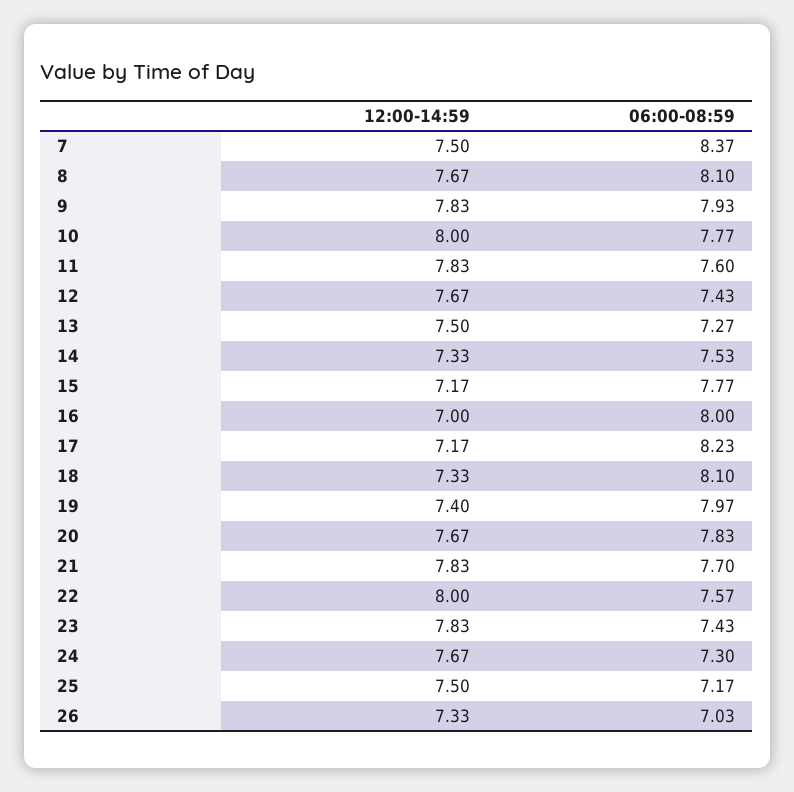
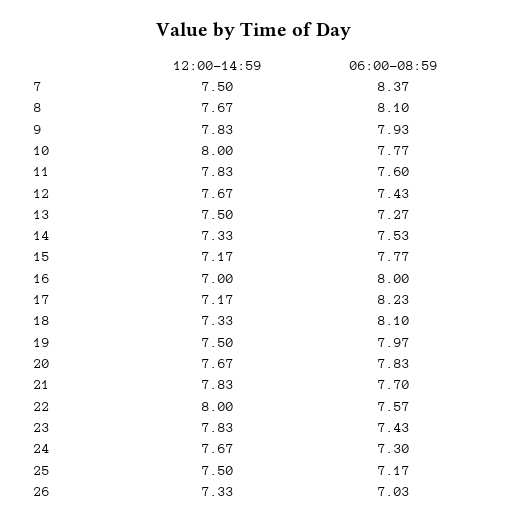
  {
    "12:00-14:59": {
      "7": 7.5,
      "8": 7.67,
      "9": 7.83,
      "10": 8,
      "11": 7.83,
      "12": 7.67,
      "13": 7.5,
      "14": 7.33,
      "15": 7.17,
      "16": 7,
      "17": 7.17,
      "18": 7.33,
-     "19": 7.4,
+     "19": 7.5,
      "20": 7.67,
      "21": 7.83,
      "22": 8,
      "23": 7.83,
      "24": 7.67,
      "25": 7.5,
      "26": 7.33
    },
    "06:00-08:59": {
      "7": 8.37,
      "8": 8.1,
      "9": 7.93,
      "10": 7.77,
      "11": 7.6,
      "12": 7.43,
      "13": 7.27,
      "14": 7.53,
      "15": 7.77,
      "16": 8,
      "17": 8.23,
      "18": 8.1,
      "19": 7.97,
      "20": 7.83,
      "21": 7.7,
      "22": 7.57,
      "23": 7.43,
      "24": 7.3,
      "25": 7.17,
      "26": 7.03
    }
  }

